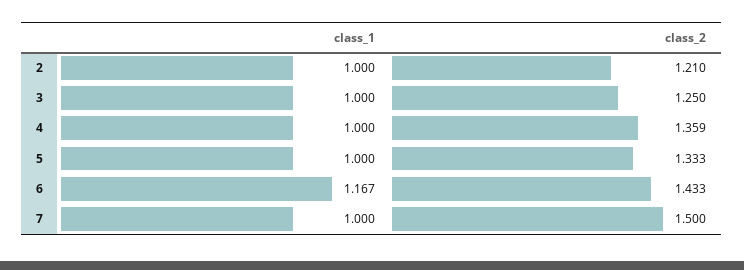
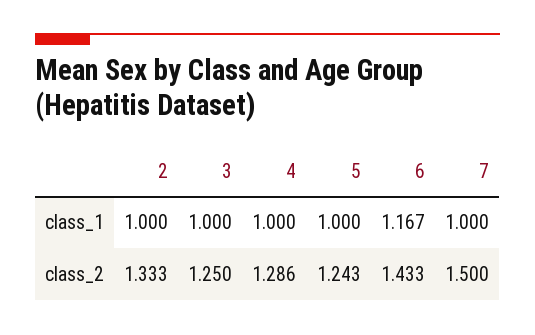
  {
    "class_1": {
      "2": 1,
      "3": 1,
      "4": 1,
      "5": 1,
      "6": 1.167,
      "7": 1
    },
    "class_2": {
-     "2": 1.21,
+     "2": 1.333,
      "3": 1.25,
-     "4": 1.359,
+     "4": 1.286,
-     "5": 1.333,
+     "5": 1.243,
      "6": 1.433,
      "7": 1.5
    }
  }

